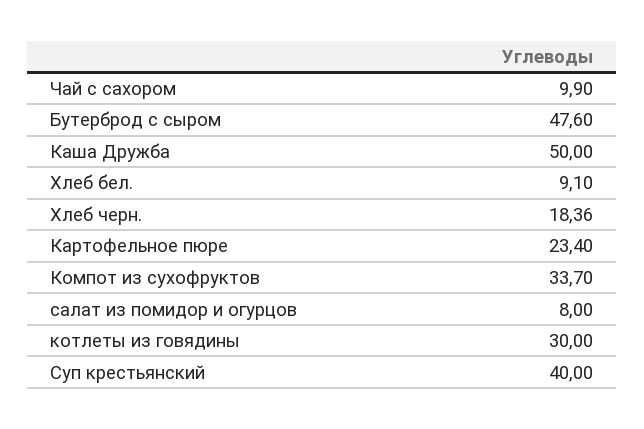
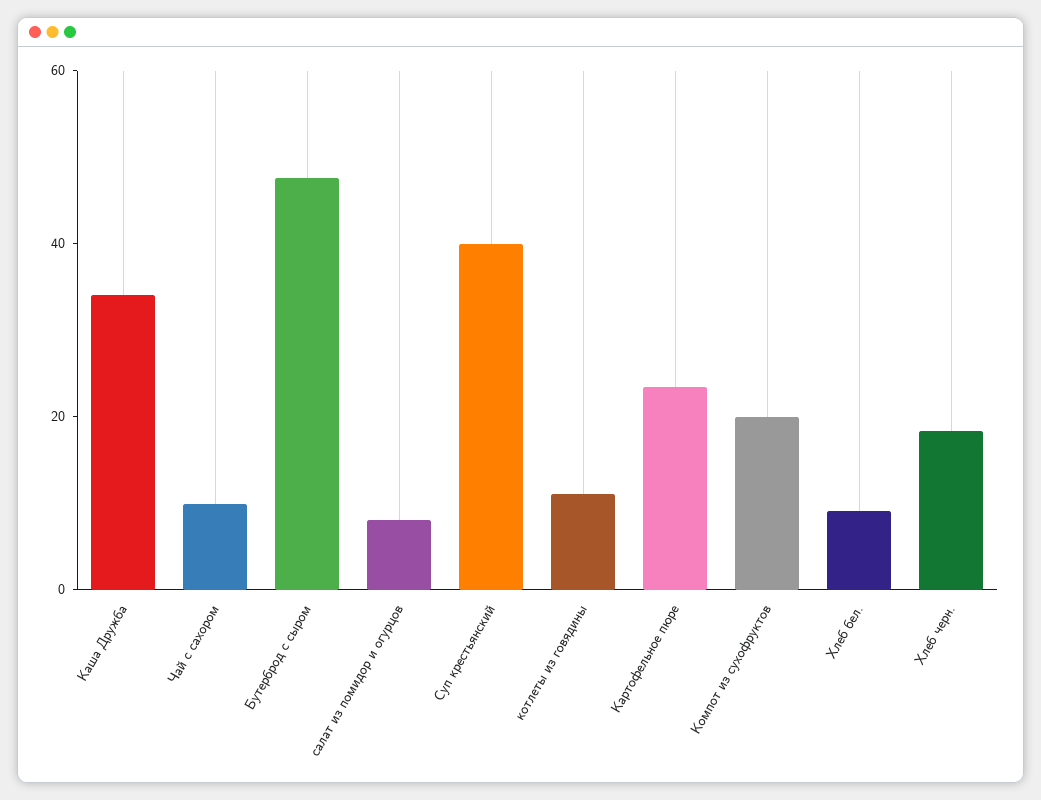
  {
    "Чай с сахором": 9.9,
    "Бутерброд с сыром": 47.6,
-   "Каша Дружба": 50,
+   "Каша Дружба": 35,
    "Хлеб бел.": 9.1,
    "Хлеб черн.": 18.36,
    "Картофельное пюре": 23.4,
-   "Компот из сухофруктов": 33.7,
+   "Компот из сухофруктов": 20,
    "салат из помидор и огурцов": 8,
-   "котлеты из говядины": 30,
+   "котлеты из говядины": 10,
    "Суп крестьянский": 40
  }

